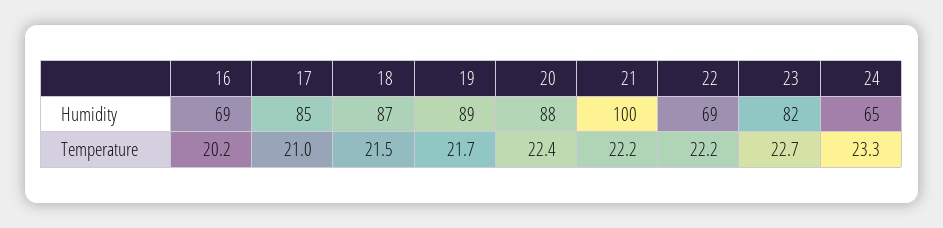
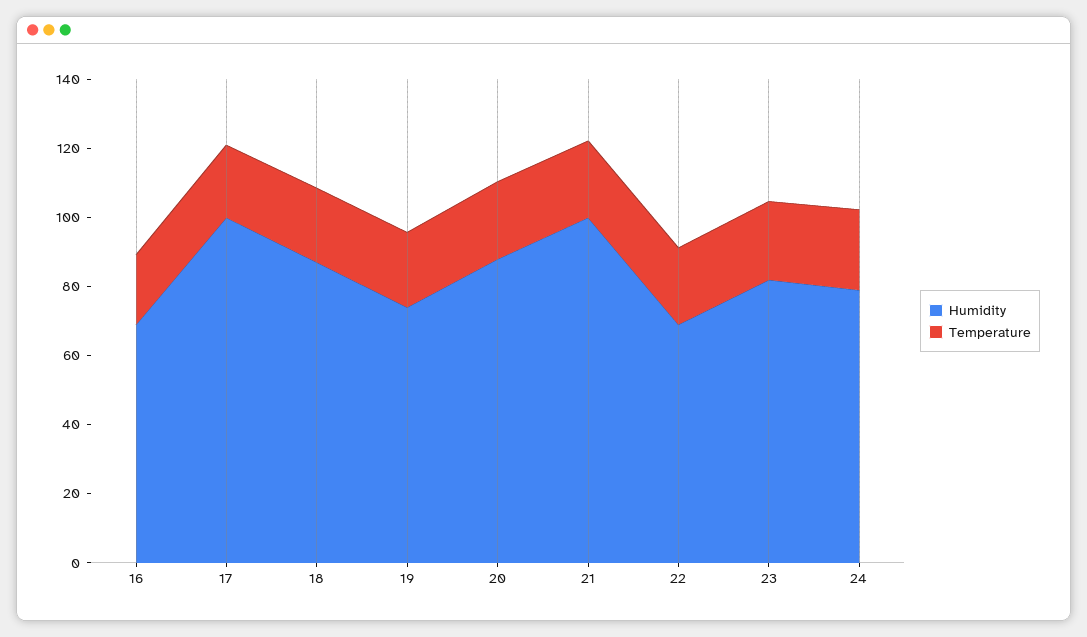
  {
    "Humidity": {
      "16": 69,
-     "17": 85,
+     "17": 100,
      "18": 87,
-     "19": 89,
+     "19": 75,
      "20": 88,
      "21": 100,
      "22": 69,
      "23": 82,
-     "24": 65
+     "24": 80
    },
    "Temperature": {
      "16": 20.2,
      "17": 21,
      "18": 21.5,
      "19": 21.7,
      "20": 22.4,
      "21": 22.2,
      "22": 22.2,
      "23": 22.7,
      "24": 23.3
    }
  }

